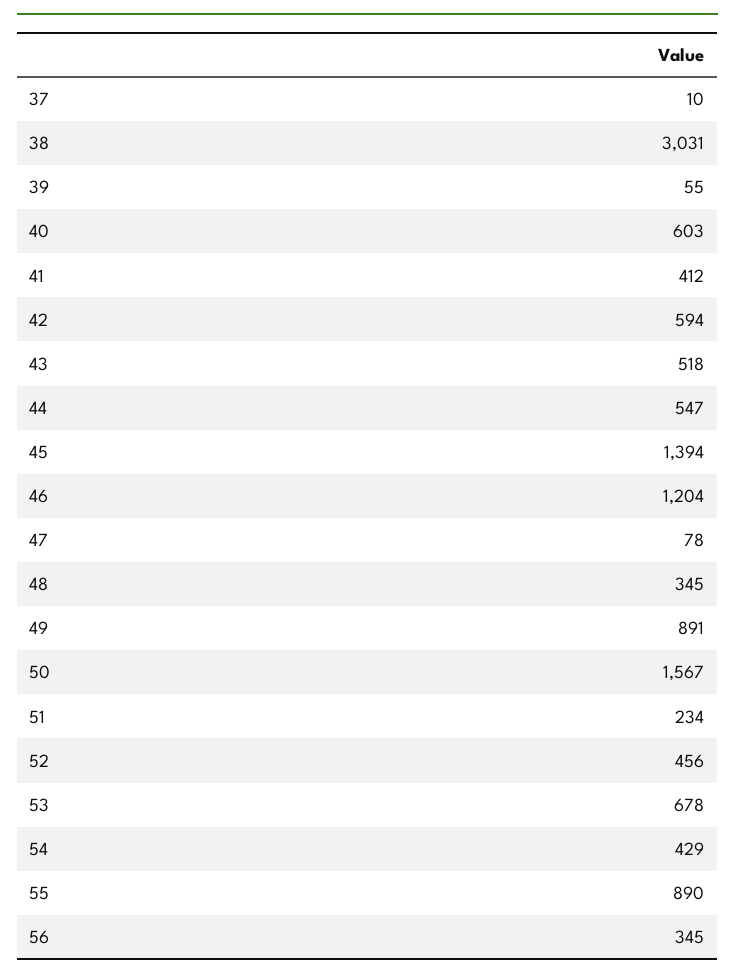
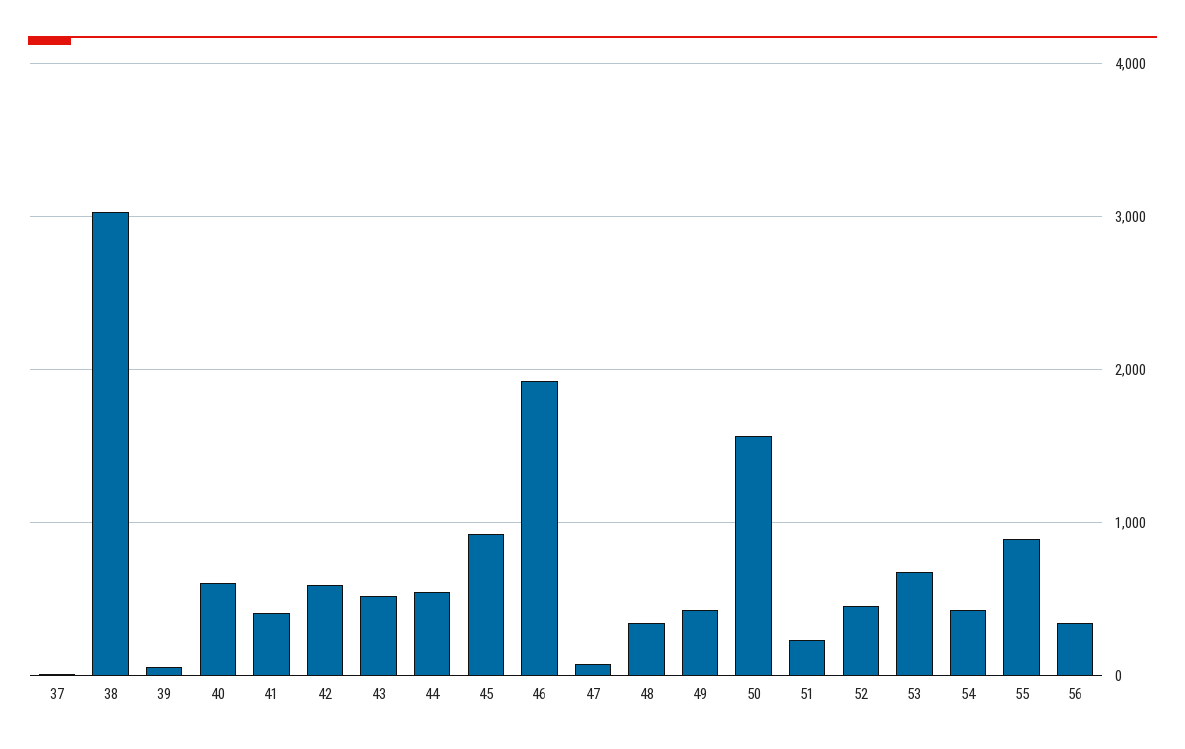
  {
    "37": 10,
    "38": 3031,
    "39": 55,
    "40": 603,
    "41": 412,
    "42": 594,
    "43": 518,
    "44": 547,
-   "45": 1394,
+   "45": 900,
-   "46": 1204,
+   "46": 1900,
    "47": 78,
    "48": 345,
-   "49": 891,
+   "49": 400,
    "50": 1567,
    "51": 234,
    "52": 456,
    "53": 678,
    "54": 429,
    "55": 890,
    "56": 345
  }

